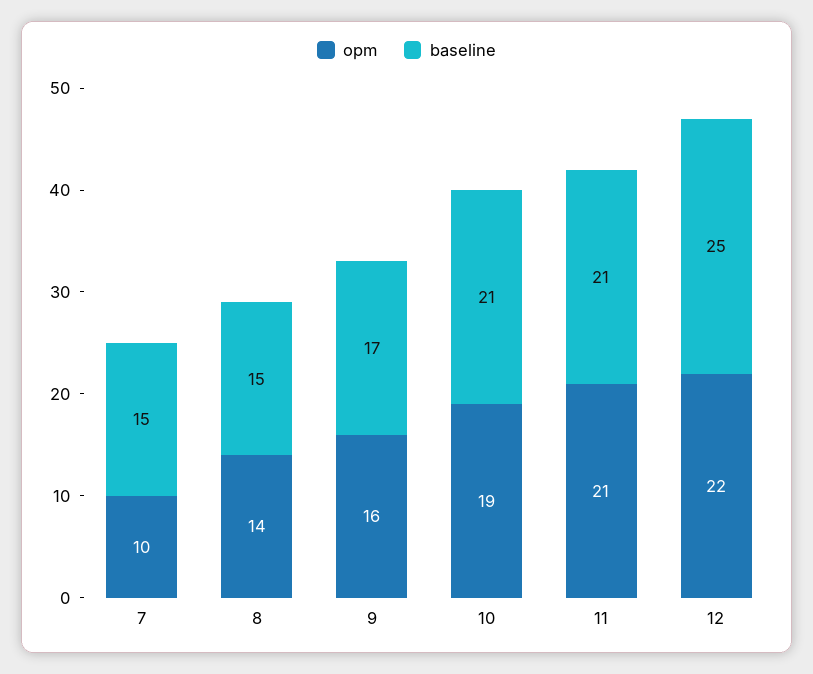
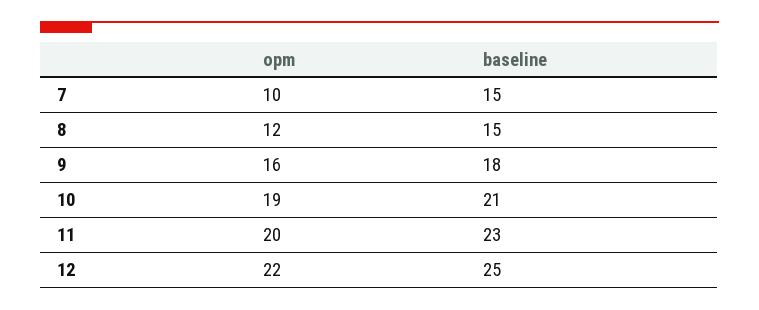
  {
    "opm": {
      "7": 10,
-     "8": 14,
+     "8": 12,
      "9": 16,
      "10": 19,
-     "11": 21,
+     "11": 20,
      "12": 22
    },
    "baseline": {
      "7": 15,
      "8": 15,
-     "9": 17,
+     "9": 18,
      "10": 21,
-     "11": 21,
+     "11": 23,
      "12": 25
    }
  }

